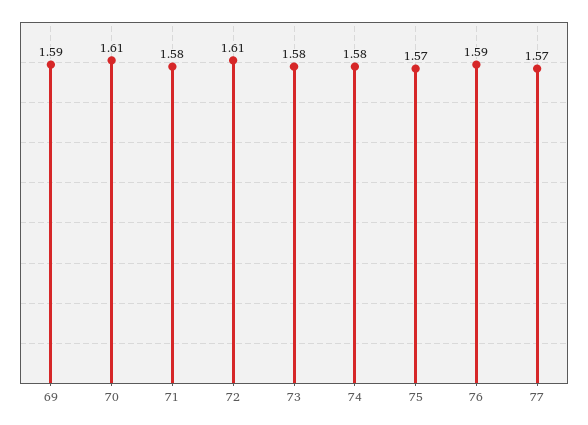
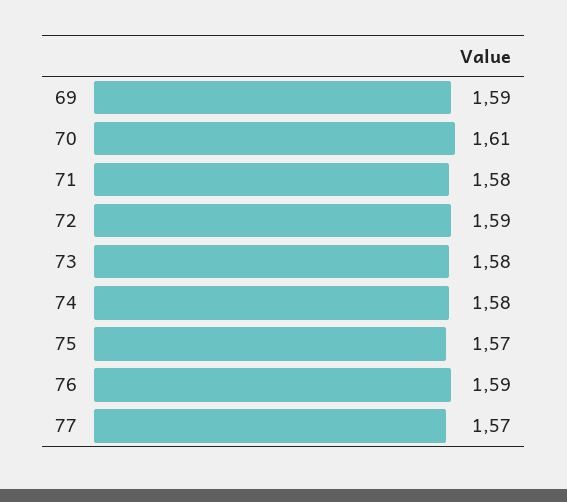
  {
    "69": 1.59,
    "70": 1.61,
    "71": 1.58,
-   "72": 1.61,
+   "72": 1.59,
    "73": 1.58,
    "74": 1.58,
    "75": 1.57,
    "76": 1.59,
    "77": 1.57
  }

